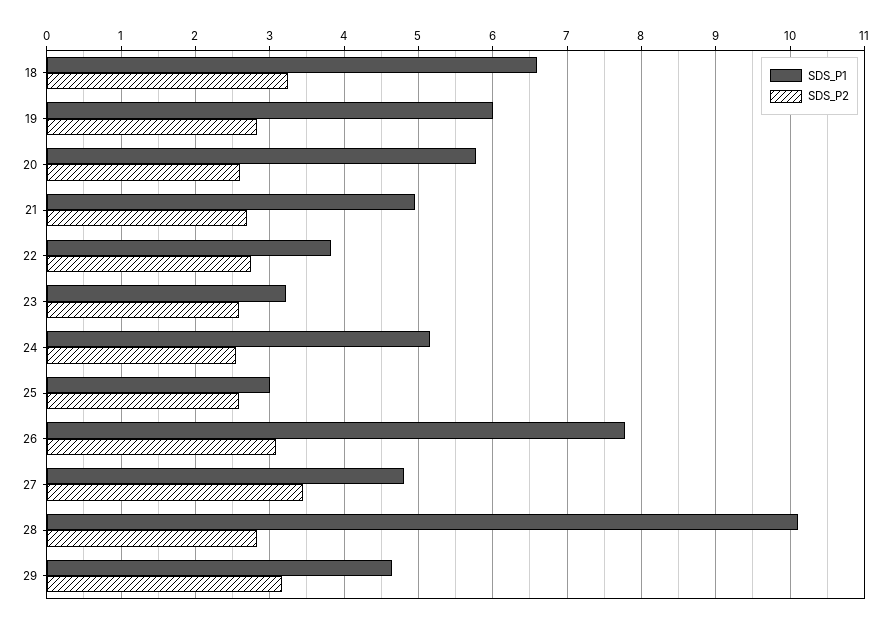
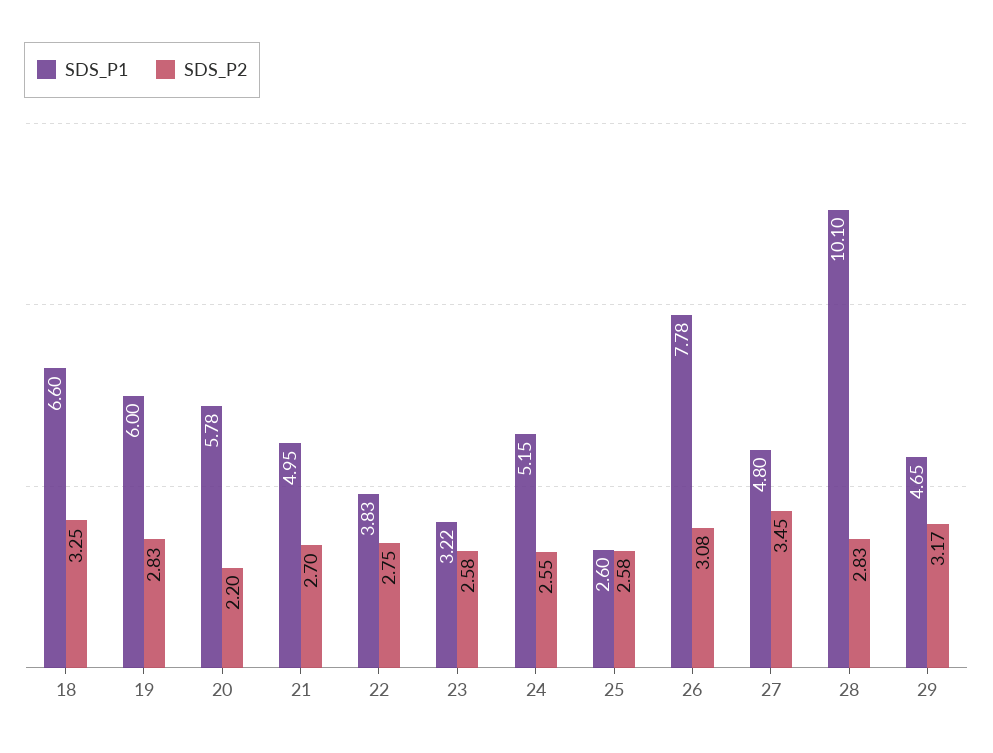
  {
    "SDS_P1": {
      "18": 6.6,
      "19": 6,
      "20": 5.78,
      "21": 4.95,
      "22": 3.83,
      "23": 3.22,
      "24": 5.15,
-     "25": 3,
+     "25": 2.6,
      "26": 7.78,
      "27": 4.8,
      "28": 10.1,
      "29": 4.65
    },
    "SDS_P2": {
      "18": 3.25,
      "19": 2.83,
-     "20": 2.6,
+     "20": 2.2,
      "21": 2.7,
      "22": 2.75,
      "23": 2.58,
      "24": 2.55,
      "25": 2.58,
      "26": 3.08,
      "27": 3.45,
      "28": 2.83,
      "29": 3.17
    }
  }

